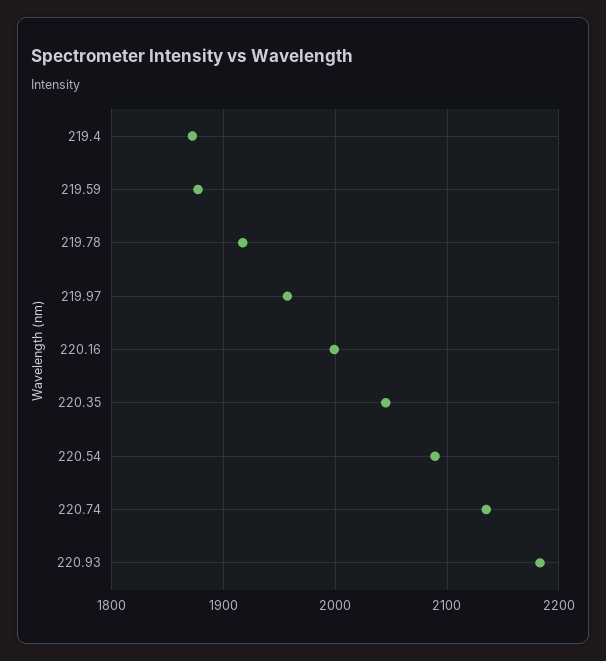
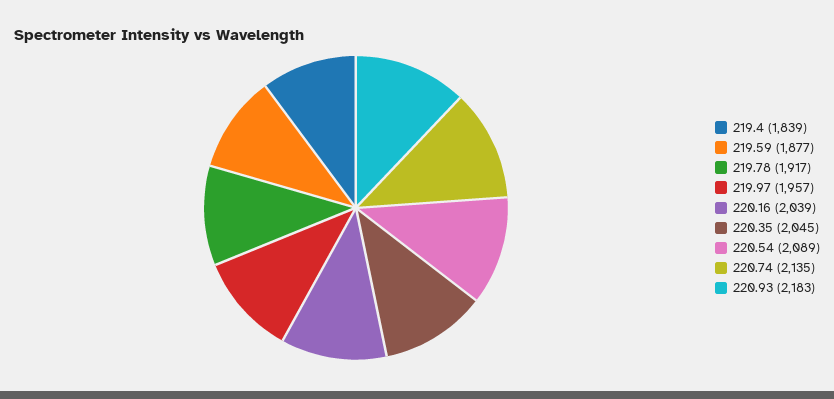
  {
-   "219.4": 1870,
+   "219.4": 1839,
    "219.59": 1877,
    "219.78": 1917,
    "219.97": 1957,
-   "220.16": 2000,
+   "220.16": 2039,
    "220.35": 2045,
    "220.54": 2089,
    "220.74": 2135,
    "220.93": 2183
  }

